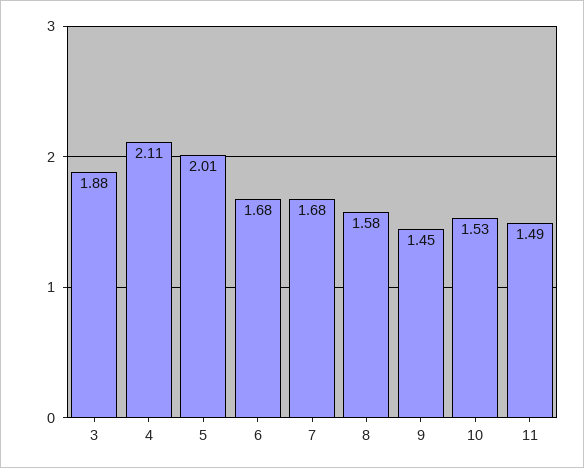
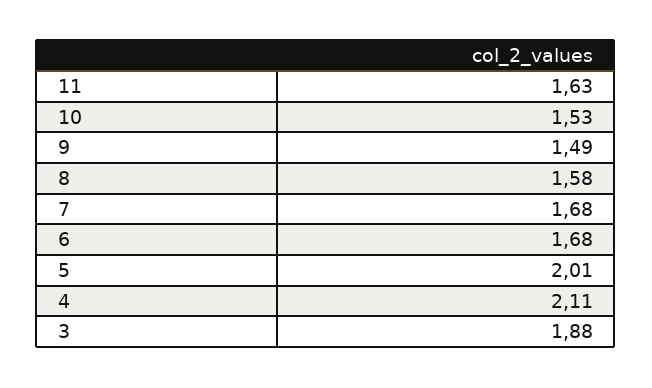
  {
    "3": 1.88,
    "4": 2.11,
    "5": 2.01,
    "6": 1.68,
    "7": 1.68,
    "8": 1.58,
-   "9": 1.45,
+   "9": 1.49,
    "10": 1.53,
-   "11": 1.49
+   "11": 1.63
  }

